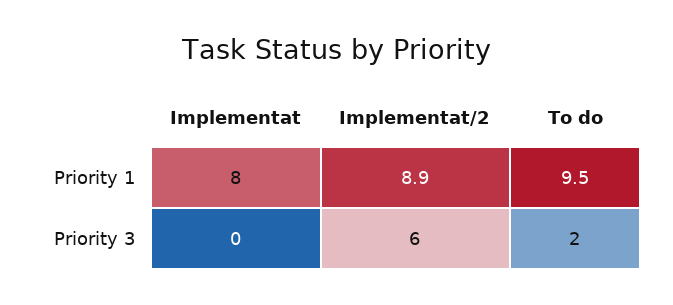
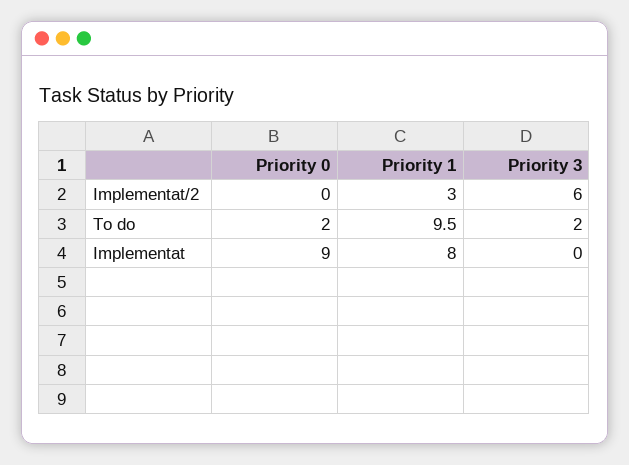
  {
    "Implementat": {
      "Priority 1": 8,
-     "Priority 3": 0
+     "Priority 3": 0,
+     "Priority 0": 9
    },
    "Implementat/2": {
-     "Priority 1": 8.9,
+     "Priority 1": 3,
-     "Priority 3": 6
+     "Priority 3": 6,
+     "Priority 0": 0
    },
    "To do": {
      "Priority 1": 9.5,
-     "Priority 3": 2
+     "Priority 3": 2,
+     "Priority 0": 2
    }
  }

